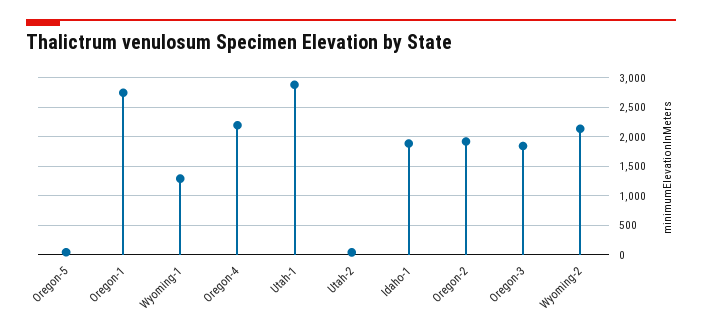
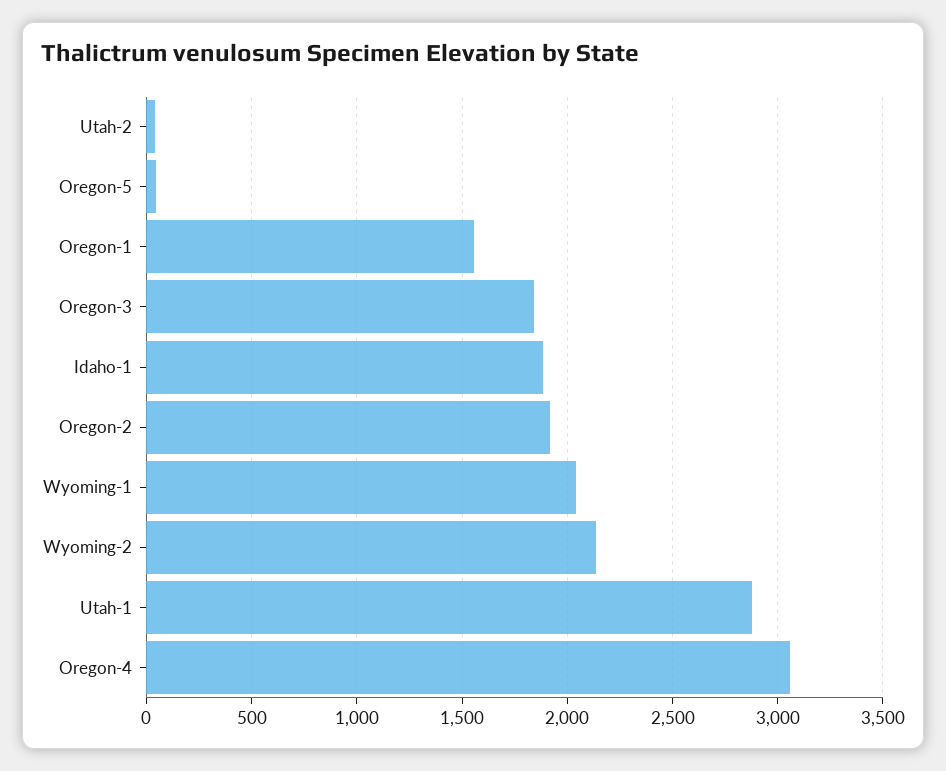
  {
    "Oregon-5": 50,
-   "Oregon-1": 2750,
+   "Oregon-1": 1550,
-   "Wyoming-1": 1250,
+   "Wyoming-1": 2050,
-   "Oregon-4": 2250,
+   "Oregon-4": 3050,
    "Utah-1": 2900,
    "Utah-2": 50,
    "Idaho-1": 1900,
    "Oregon-2": 1900,
    "Oregon-3": 1850,
    "Wyoming-2": 2150
  }

